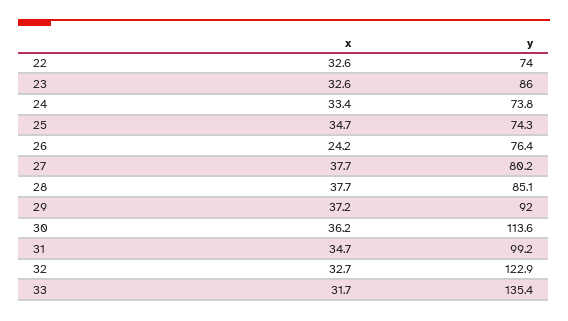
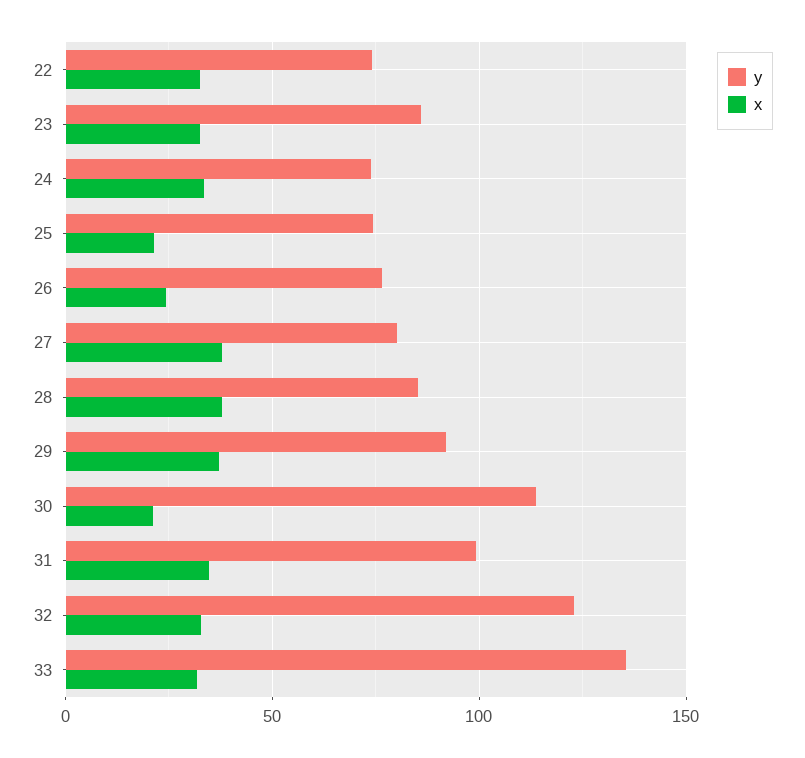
  {
    "x": {
      "22": 32.6,
      "23": 32.6,
      "24": 33.4,
-     "25": 34.7,
+     "25": 20,
      "26": 24.2,
      "27": 37.7,
      "28": 37.7,
      "29": 37.2,
-     "30": 36.2,
+     "30": 20,
      "31": 34.7,
      "32": 32.7,
      "33": 31.7
    },
    "y": {
      "22": 74,
      "23": 86,
      "24": 73.8,
      "25": 74.3,
      "26": 76.4,
      "27": 80.2,
      "28": 85.1,
      "29": 92,
      "30": 113.6,
      "31": 99.2,
      "32": 122.9,
      "33": 135.4
    }
  }

